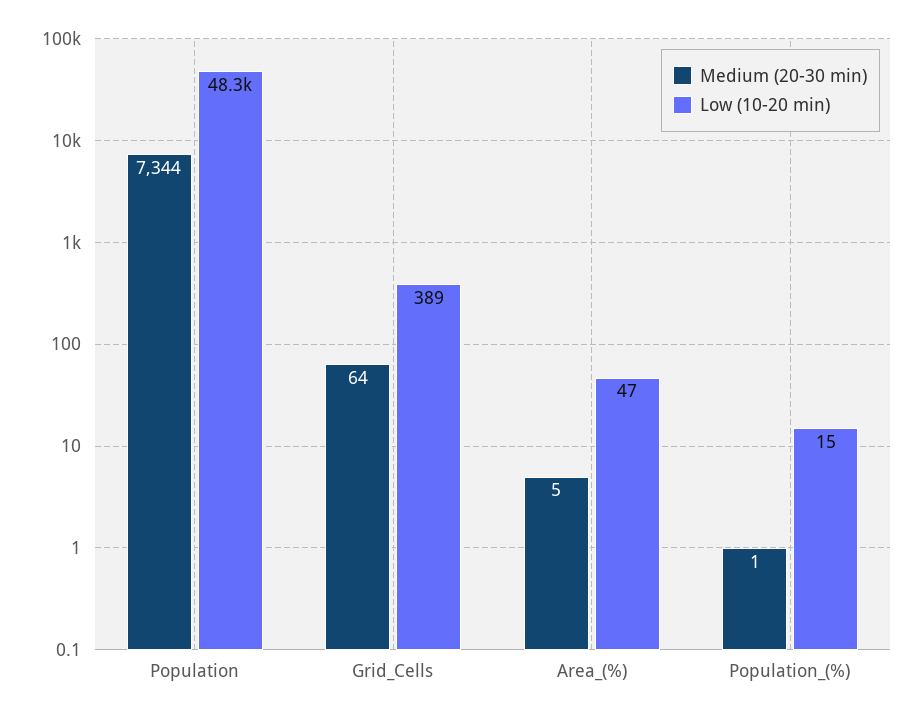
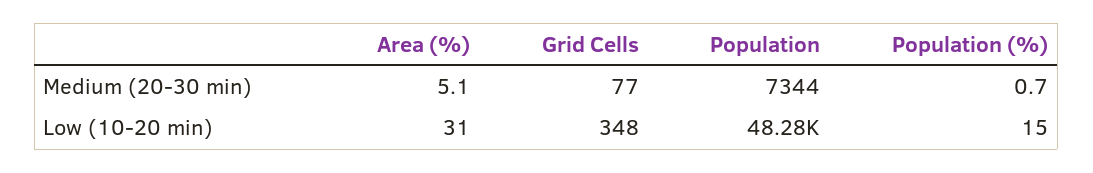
  {
    "Medium (20-30 min)": {
      "Population": 7344,
-     "Grid_Cells": 64,
+     "Grid_Cells": 77,
      "Area_(%)": 5.1,
      "Population_(%)": 0.7
    },
    "Low (10-20 min)": {
      "Population": 48280,
-     "Grid_Cells": 389,
+     "Grid_Cells": 348,
-     "Area_(%)": 47,
+     "Area_(%)": 31,
      "Population_(%)": 15
    }
  }

